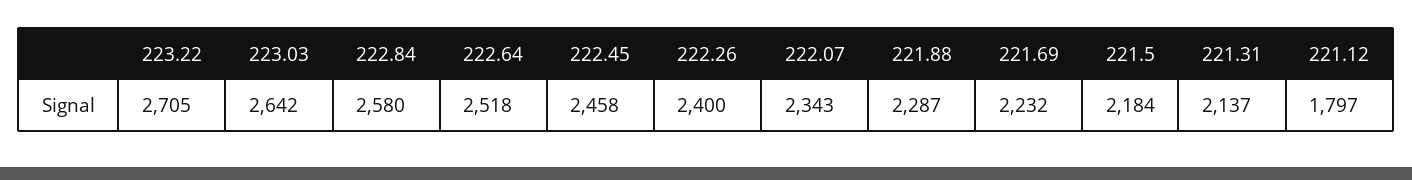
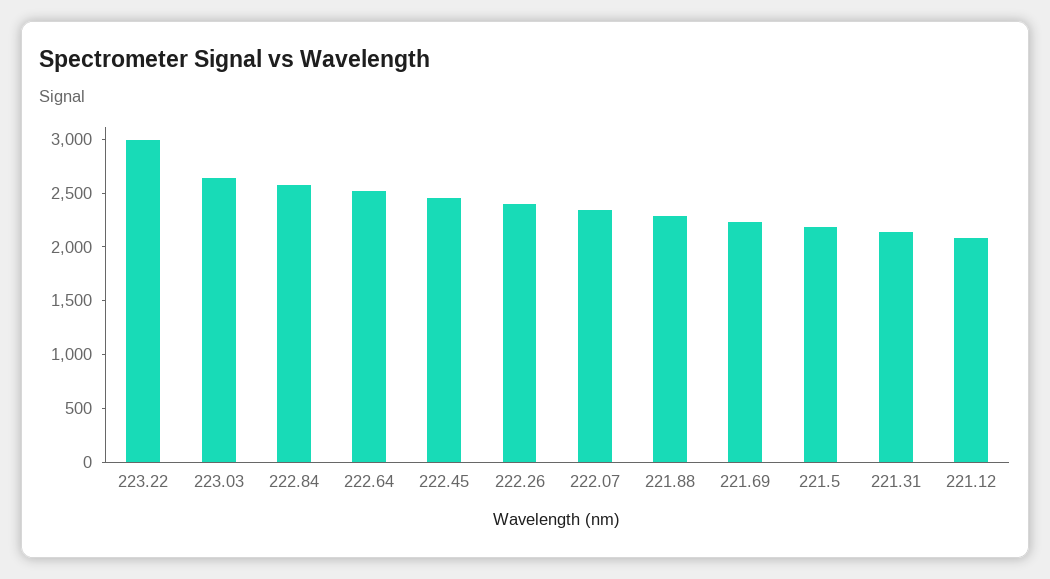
  {
-   "223.22": 2705,
+   "223.22": 3000,
    "223.03": 2642,
    "222.84": 2580,
    "222.64": 2518,
    "222.45": 2458,
    "222.26": 2400,
    "222.07": 2343,
    "221.88": 2287,
    "221.69": 2232,
    "221.5": 2184,
    "221.31": 2137,
-   "221.12": 1797
+   "221.12": 2100
  }

